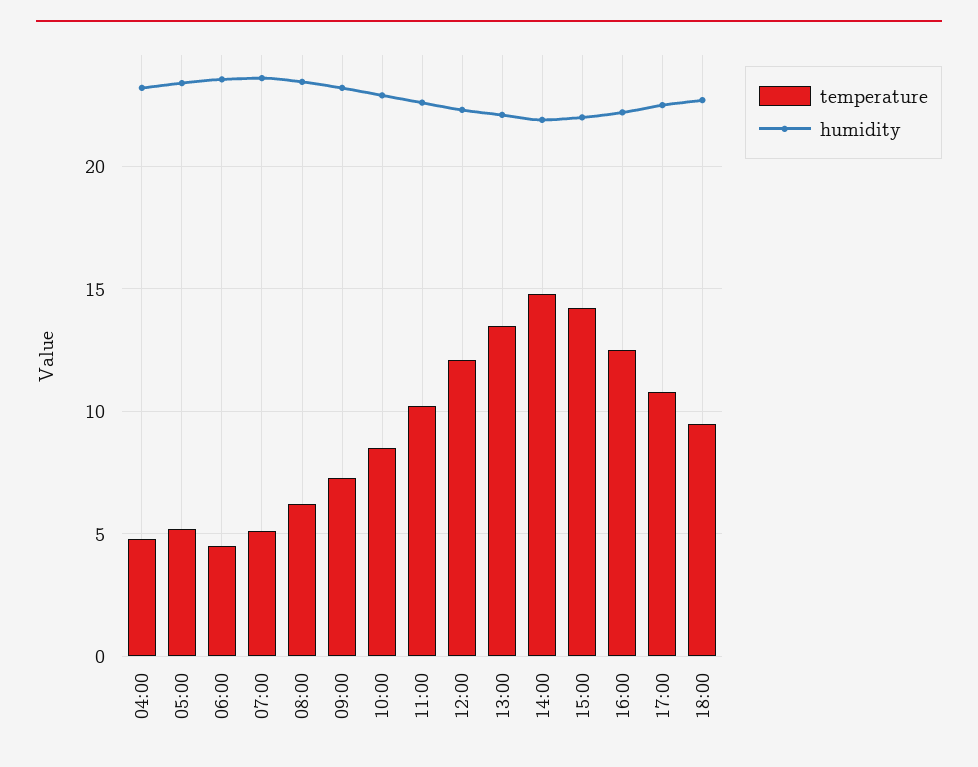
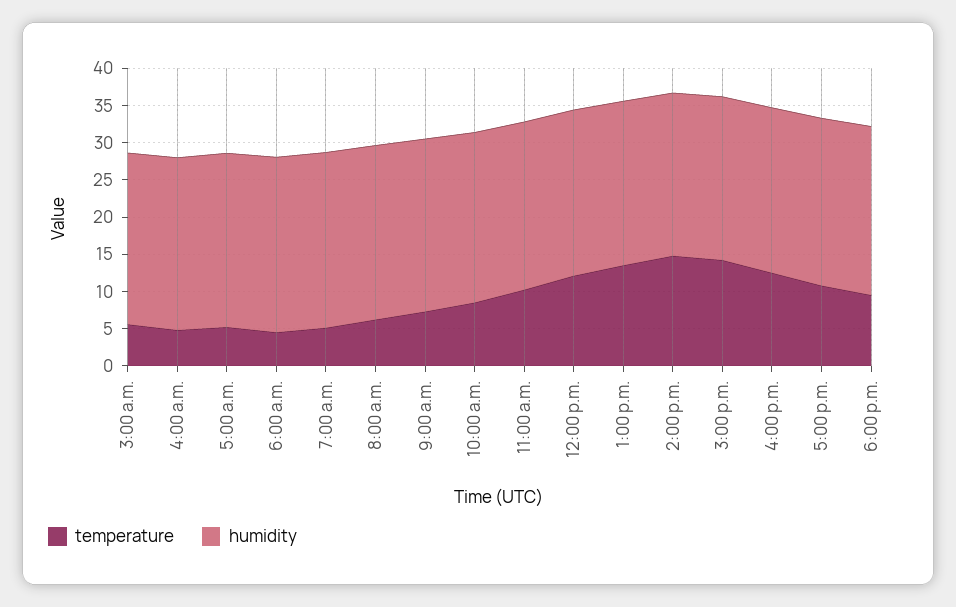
  {
    "temperature": {
      "04:00": 5,
      "05:00": 5,
      "06:00": 4.5,
      "07:00": 5,
      "08:00": 6,
      "09:00": 7.5,
      "10:00": 8.5,
      "11:00": 10,
      "12:00": 12,
      "13:00": 13.5,
      "14:00": 15,
      "15:00": 14,
      "16:00": 12.5,
      "17:00": 11,
-     "18:00": 9.5
+     "18:00": 9.5,
+     "3:00 a.m.": 5
    },
    "humidity": {
      "04:00": 23,
      "05:00": 23.5,
      "06:00": 23.5,
      "07:00": 23.5,
      "08:00": 23.5,
      "09:00": 23,
      "10:00": 23,
      "11:00": 22.5,
      "12:00": 22.5,
      "13:00": 22,
      "14:00": 22,
      "15:00": 22,
      "16:00": 22,
      "17:00": 22.5,
-     "18:00": 22.5
+     "18:00": 22.5,
+     "3:00 a.m.": 22.5
    }
  }

